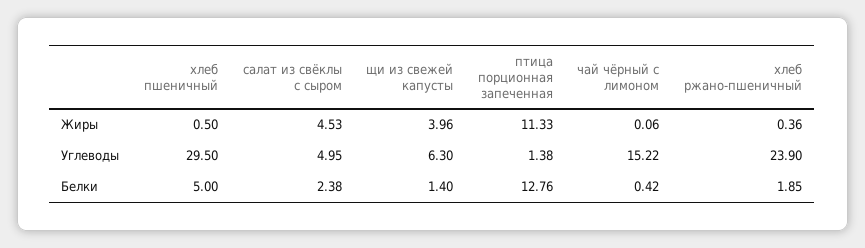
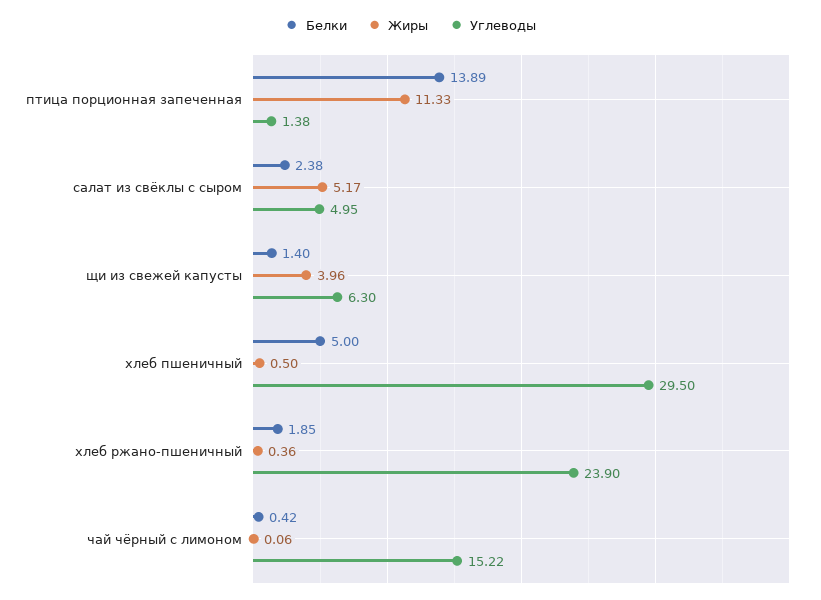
  {
    "Жиры": {
      "хлеб пшеничный": 0.5,
-     "салат из свёклы с сыром": 4.53,
+     "салат из свёклы с сыром": 5.17,
      "щи из свежей капусты": 3.96,
      "птица порционная запеченная": 11.33,
      "чай чёрный с лимоном": 0.06,
      "хлеб ржано-пшеничный": 0.36
    },
    "Углеводы": {
      "хлеб пшеничный": 29.5,
      "салат из свёклы с сыром": 4.95,
      "щи из свежей капусты": 6.3,
      "птица порционная запеченная": 1.38,
      "чай чёрный с лимоном": 15.22,
      "хлеб ржано-пшеничный": 23.9
    },
    "Белки": {
      "хлеб пшеничный": 5,
      "салат из свёклы с сыром": 2.38,
      "щи из свежей капусты": 1.4,
-     "птица порционная запеченная": 12.76,
+     "птица порционная запеченная": 13.89,
      "чай чёрный с лимоном": 0.42,
      "хлеб ржано-пшеничный": 1.85
    }
  }

